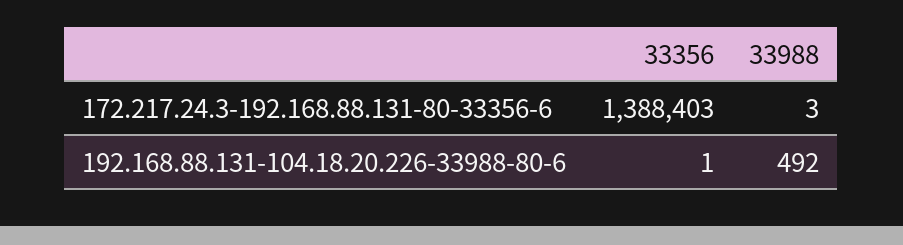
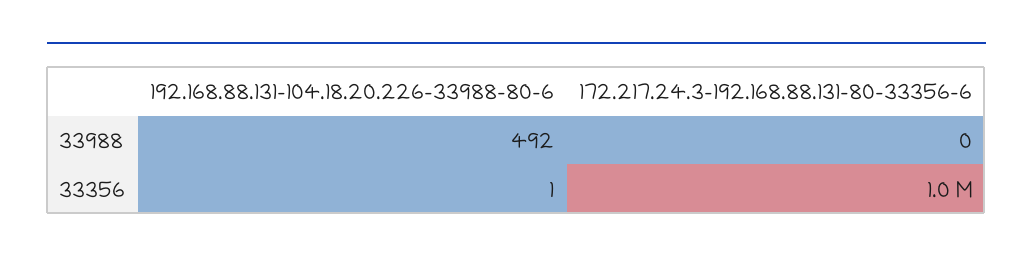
  {
    "33356": {
-     "172.217.24.3-192.168.88.131-80-33356-6": 1388403,
+     "172.217.24.3-192.168.88.131-80-33356-6": 1000000,
      "192.168.88.131-104.18.20.226-33988-80-6": 1
    },
    "33988": {
-     "172.217.24.3-192.168.88.131-80-33356-6": 3,
+     "172.217.24.3-192.168.88.131-80-33356-6": 0,
      "192.168.88.131-104.18.20.226-33988-80-6": 492
    }
  }

